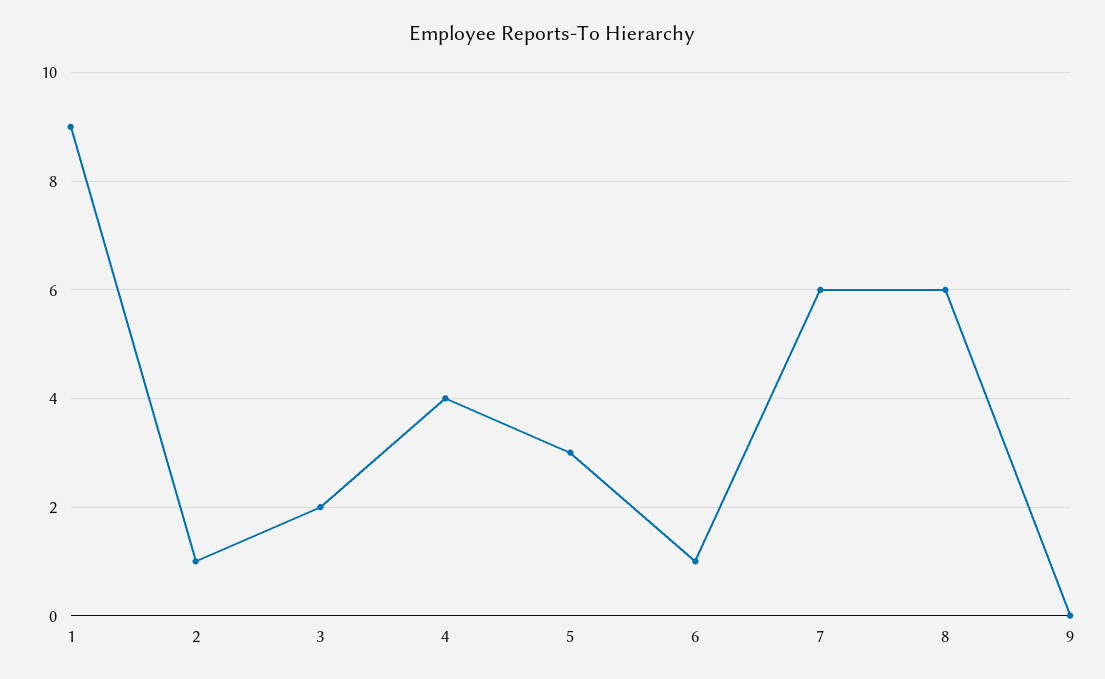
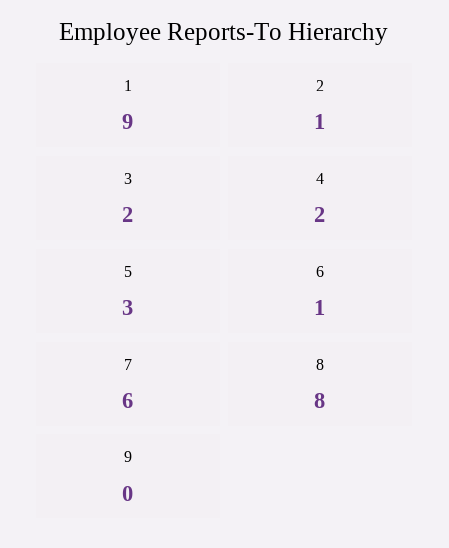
  {
    "1": 9,
    "2": 1,
    "3": 2,
-   "4": 4,
+   "4": 2,
    "5": 3,
    "6": 1,
    "7": 6,
-   "8": 6,
+   "8": 8,
    "9": 0
  }

